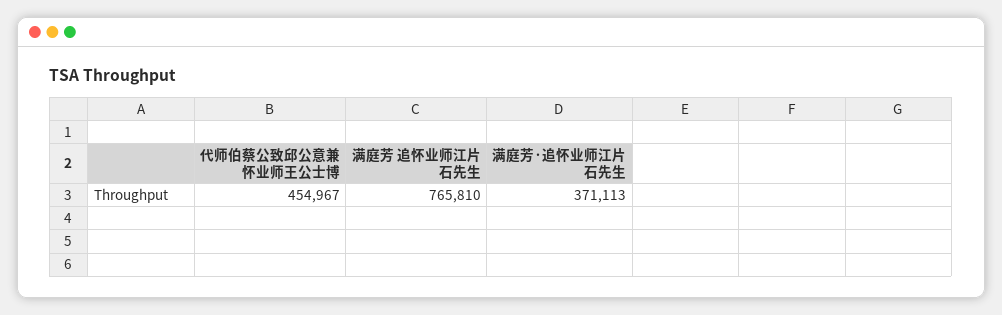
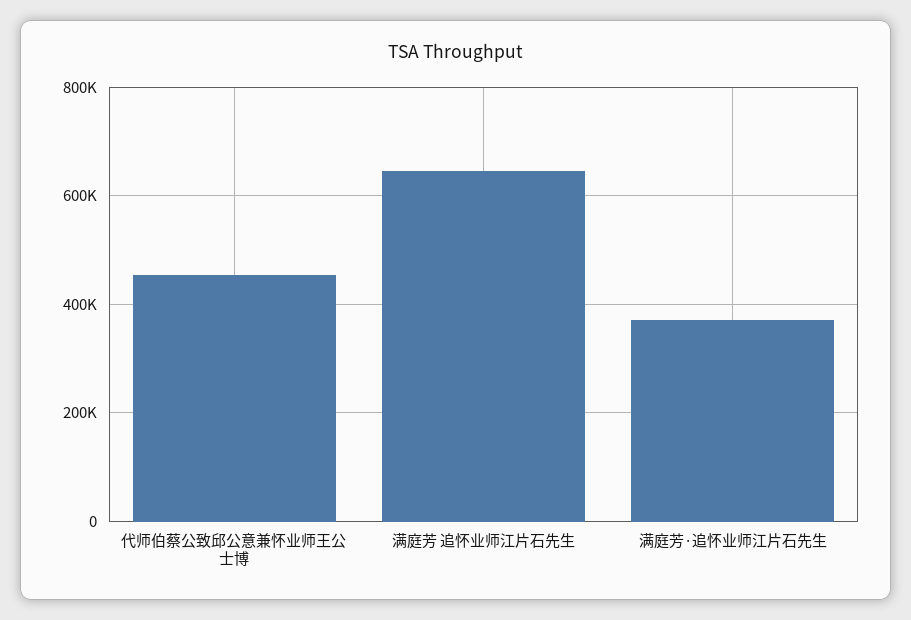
  {
    "代师伯蔡公致邱公意兼怀业师王公士博": 454967,
-   "满庭芳 追怀业师江片石先生": 765810,
+   "满庭芳 追怀业师江片石先生": 640000,
    "满庭芳·追怀业师江片石先生": 371113
  }

